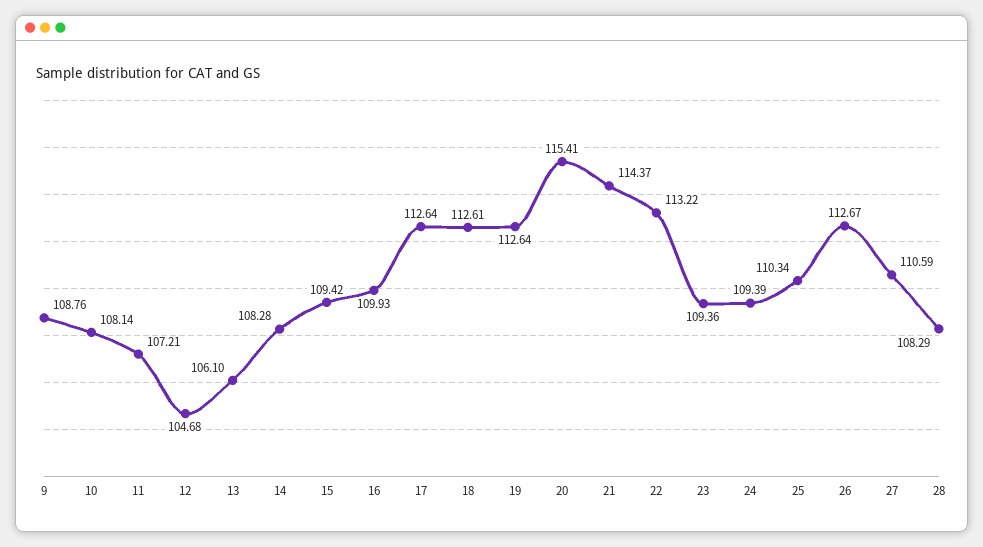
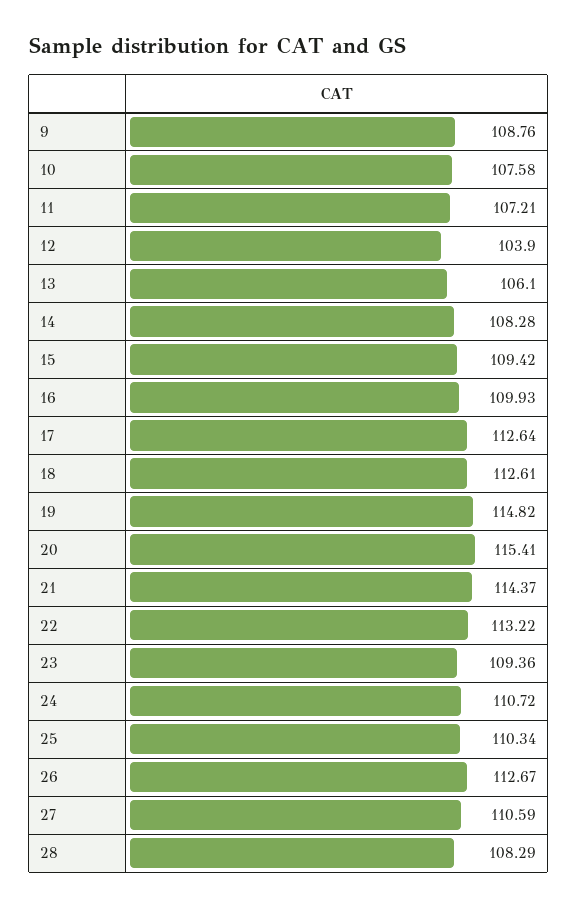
  {
    "9": 108.76,
-   "10": 108.14,
+   "10": 107.58,
    "11": 107.21,
-   "12": 104.68,
+   "12": 103.9,
    "13": 106.1,
    "14": 108.28,
    "15": 109.42,
    "16": 109.93,
    "17": 112.64,
    "18": 112.61,
-   "19": 112.64,
+   "19": 114.82,
    "20": 115.41,
    "21": 114.37,
    "22": 113.22,
    "23": 109.36,
-   "24": 109.39,
+   "24": 110.72,
    "25": 110.34,
    "26": 112.67,
    "27": 110.59,
    "28": 108.29
  }

